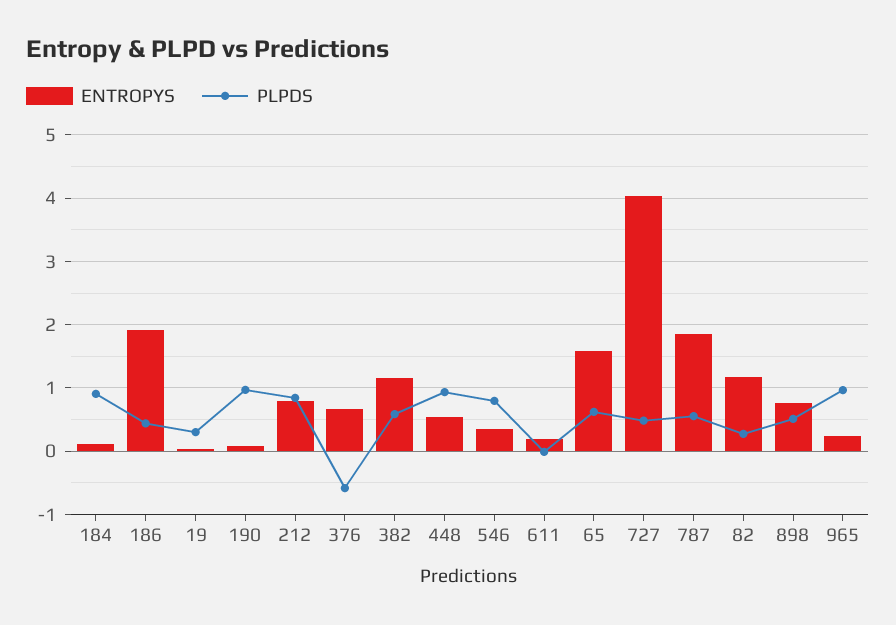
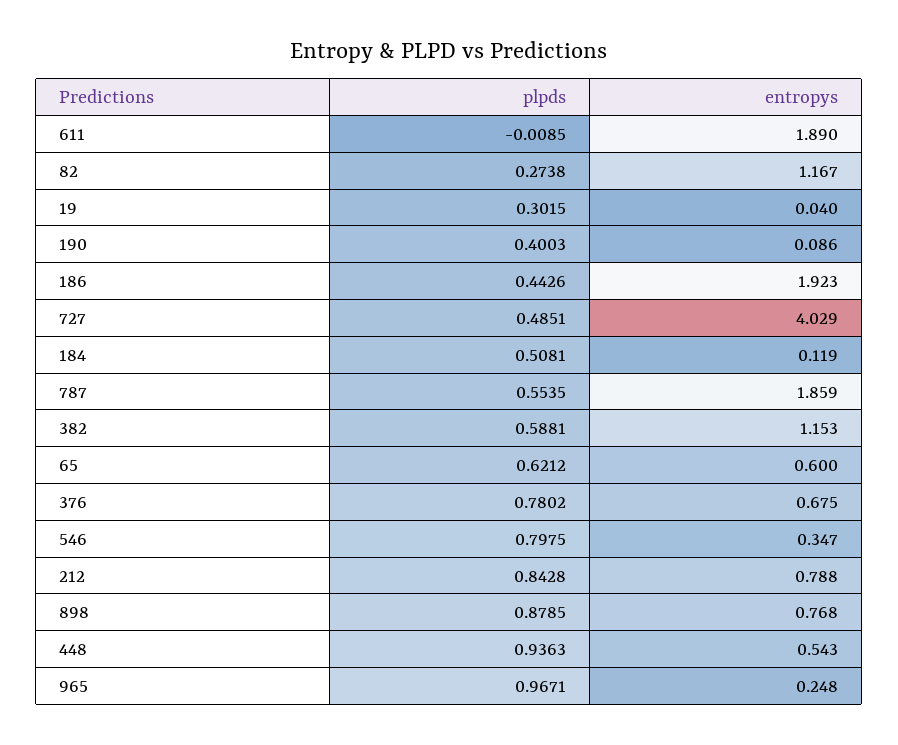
  {
    "ENTROPYS": {
      "184": 0.119,
      "186": 1.923,
      "19": 0.04,
      "190": 0.086,
      "212": 0.788,
      "376": 0.675,
      "382": 1.153,
      "448": 0.543,
      "546": 0.347,
-     "611": 0.2,
+     "611": 1.89,
-     "65": 1.6,
+     "65": 0.6,
      "727": 4.029,
      "787": 1.859,
      "82": 1.167,
      "898": 0.768,
      "965": 0.248
    },
    "PLPDS": {
-     "184": 0.9,
+     "184": 0.5081,
      "186": 0.4426,
      "19": 0.3015,
-     "190": 1,
+     "190": 0.4003,
      "212": 0.8428,
-     "376": -0.6,
+     "376": 0.7802,
      "382": 0.5881,
      "448": 0.9363,
      "546": 0.7975,
      "611": -0.0085,
      "65": 0.6212,
      "727": 0.4851,
      "787": 0.5535,
      "82": 0.2738,
-     "898": 0.5,
+     "898": 0.8785,
      "965": 0.9671
    }
  }

